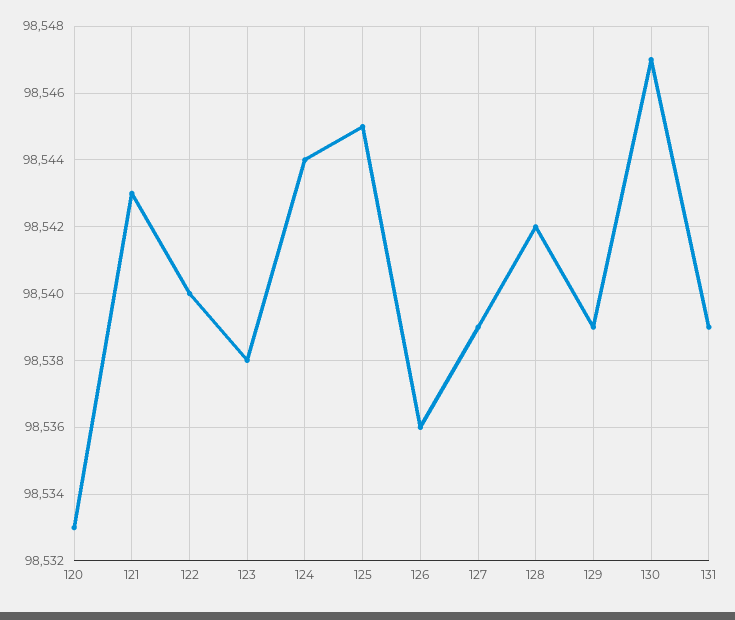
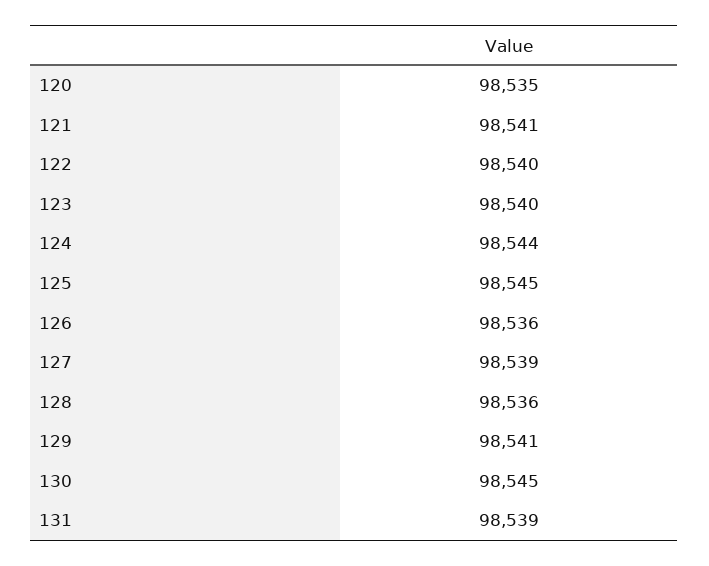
  {
-   "120": 98533,
+   "120": 98535,
-   "121": 98543,
+   "121": 98541,
    "122": 98540,
-   "123": 98538,
+   "123": 98540,
    "124": 98544,
    "125": 98545,
    "126": 98536,
    "127": 98539,
-   "128": 98542,
+   "128": 98536,
-   "129": 98539,
+   "129": 98541,
-   "130": 98547,
+   "130": 98545,
    "131": 98539
  }

